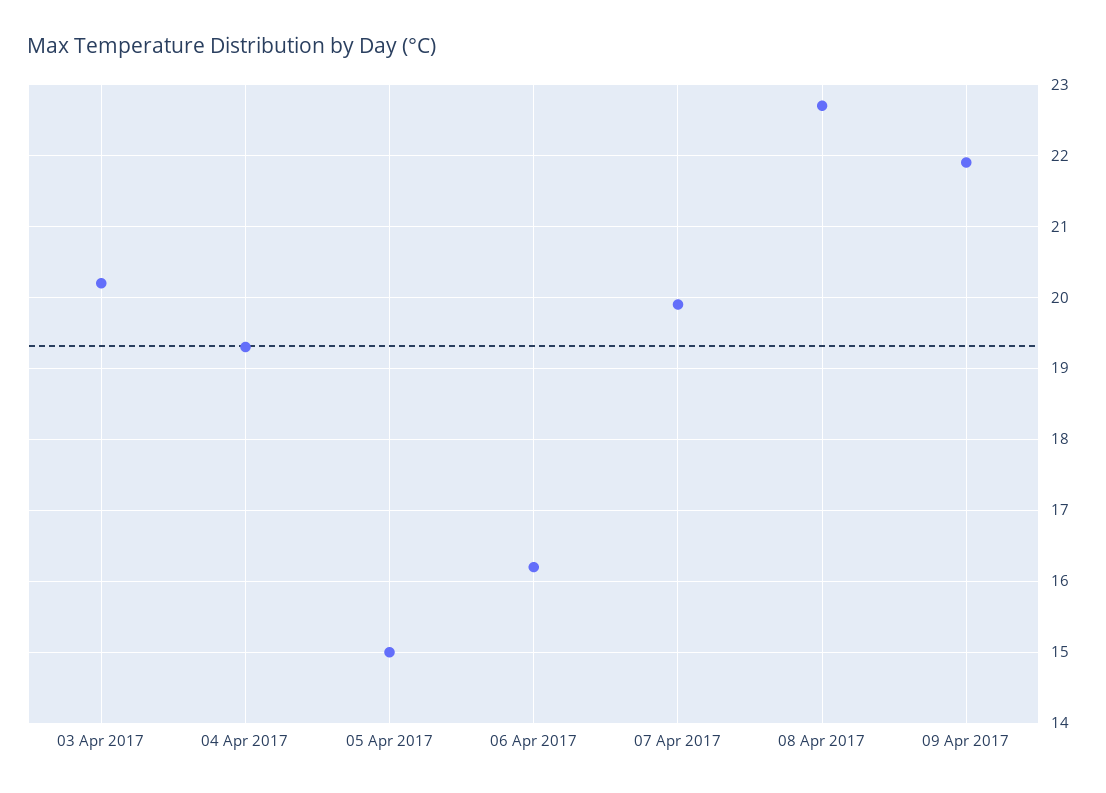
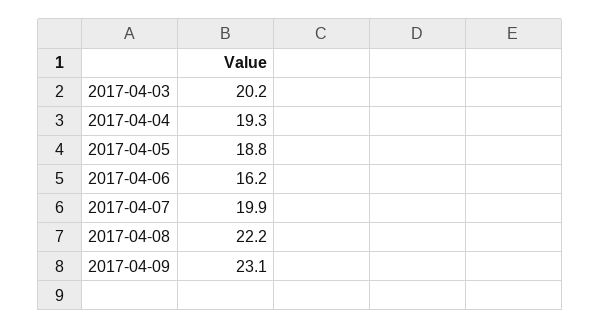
  {
    "03 Apr 2017": 20.2,
    "04 Apr 2017": 19.3,
-   "05 Apr 2017": 15,
+   "05 Apr 2017": 18.8,
    "06 Apr 2017": 16.2,
    "07 Apr 2017": 19.9,
-   "08 Apr 2017": 22.7,
+   "08 Apr 2017": 22.2,
-   "09 Apr 2017": 21.9
+   "09 Apr 2017": 23.1
  }

